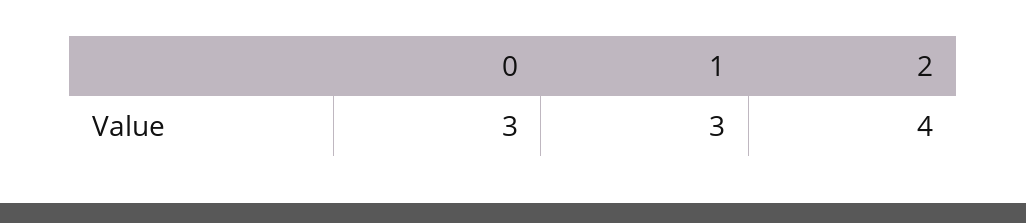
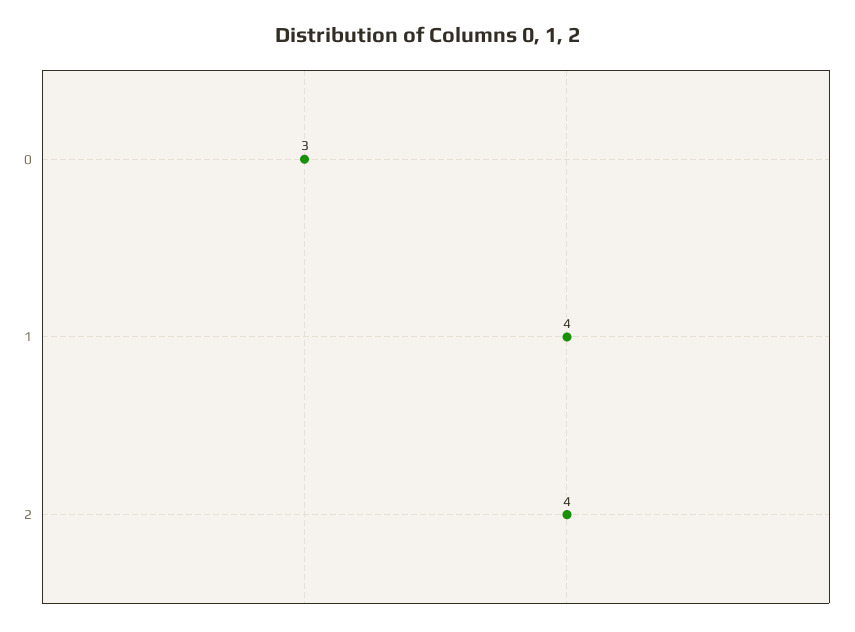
  {
    "0": 3,
-   "1": 3,
+   "1": 4,
    "2": 4
  }

